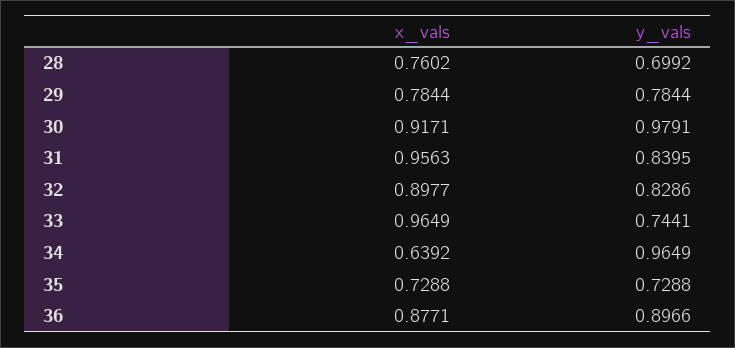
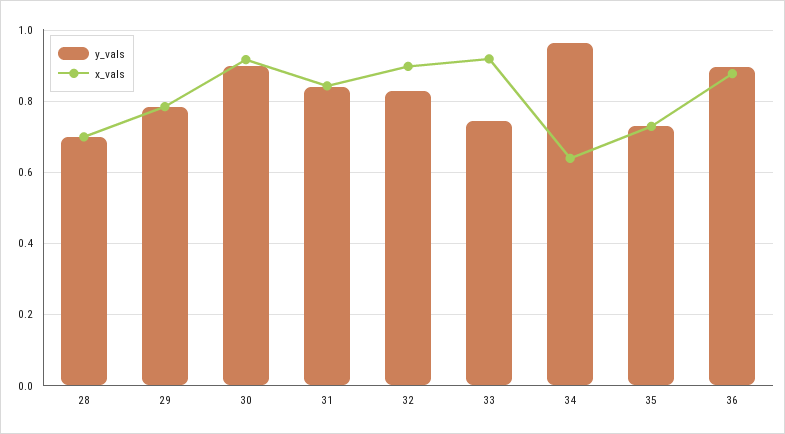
  {
    "x_vals": {
-     "28": 0.7602,
+     "28": 0.7,
      "29": 0.7844,
      "30": 0.9171,
-     "31": 0.9563,
+     "31": 0.84,
      "32": 0.8977,
-     "33": 0.9649,
+     "33": 0.92,
      "34": 0.6392,
      "35": 0.7288,
      "36": 0.8771
    },
    "y_vals": {
      "28": 0.6992,
      "29": 0.7844,
-     "30": 0.9791,
+     "30": 0.9,
      "31": 0.8395,
      "32": 0.8286,
      "33": 0.7441,
      "34": 0.9649,
      "35": 0.7288,
      "36": 0.8966
    }
  }

